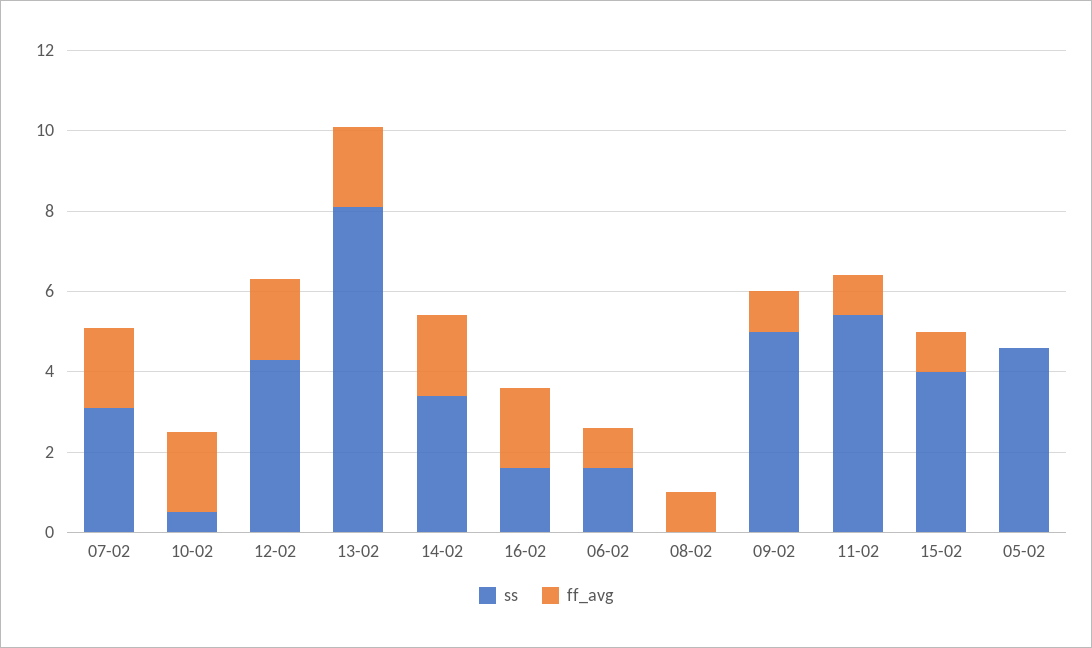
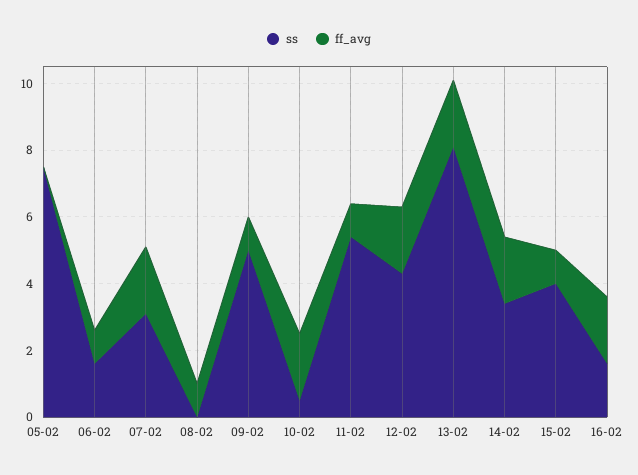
  {
    "ss": {
      "07-02": 3,
      "10-02": 0.5,
      "12-02": 4.5,
      "13-02": 8,
      "14-02": 3.5,
      "16-02": 1.5,
      "06-02": 1.5,
      "08-02": 0,
      "09-02": 5,
      "11-02": 5.5,
      "15-02": 4,
-     "05-02": 4.5
+     "05-02": 7.5
    },
    "ff_avg": {
      "07-02": 2,
      "10-02": 2,
      "12-02": 2,
      "13-02": 2,
      "14-02": 2,
      "16-02": 2,
      "06-02": 1,
      "08-02": 1,
      "09-02": 1,
      "11-02": 1,
      "15-02": 1,
      "05-02": 0
    }
  }

